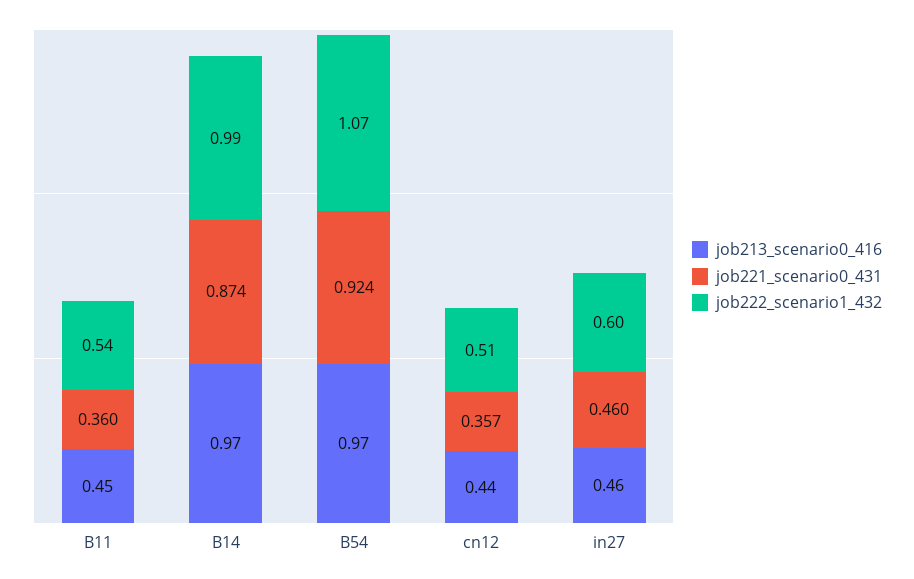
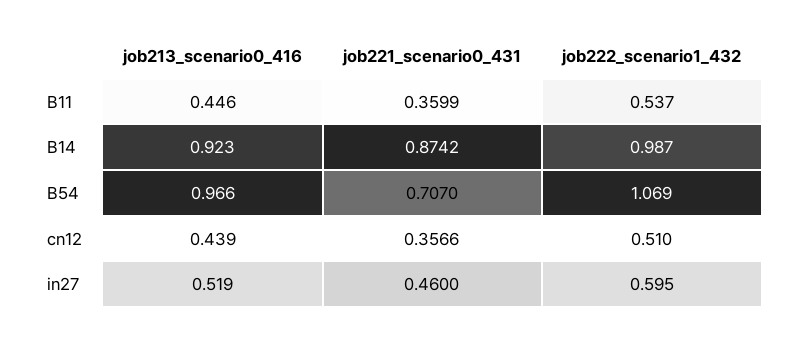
  {
    "job213_scenario0_416": {
      "B11": 0.446,
-     "B14": 0.97,
+     "B14": 0.923,
      "B54": 0.966,
      "cn12": 0.439,
-     "in27": 0.46
+     "in27": 0.519
    },
    "job221_scenario0_431": {
      "B11": 0.3599,
      "B14": 0.8742,
-     "B54": 0.924,
+     "B54": 0.707,
      "cn12": 0.3566,
      "in27": 0.46
    },
    "job222_scenario1_432": {
      "B11": 0.537,
      "B14": 0.987,
      "B54": 1.069,
      "cn12": 0.51,
      "in27": 0.595
    }
  }

